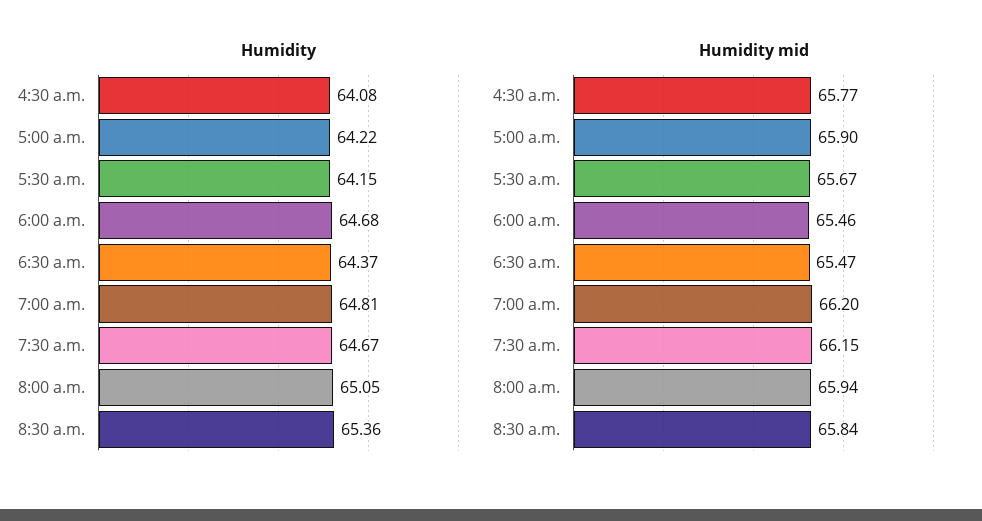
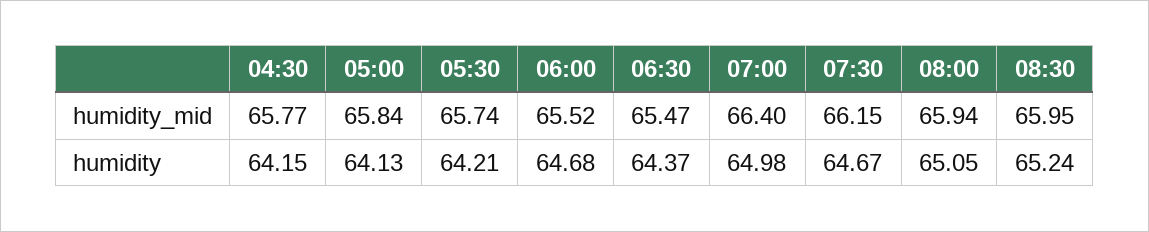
  {
    "Humidity": {
-     "4:30 a.m.": 64.08,
+     "4:30 a.m.": 64.15,
-     "5:00 a.m.": 64.22,
+     "5:00 a.m.": 64.13,
-     "5:30 a.m.": 64.15,
+     "5:30 a.m.": 64.21,
      "6:00 a.m.": 64.68,
      "6:30 a.m.": 64.37,
-     "7:00 a.m.": 64.81,
+     "7:00 a.m.": 64.98,
      "7:30 a.m.": 64.67,
      "8:00 a.m.": 65.05,
-     "8:30 a.m.": 65.36
+     "8:30 a.m.": 65.24
    },
    "Humidity mid": {
      "4:30 a.m.": 65.77,
-     "5:00 a.m.": 65.9,
+     "5:00 a.m.": 65.84,
-     "5:30 a.m.": 65.67,
+     "5:30 a.m.": 65.74,
-     "6:00 a.m.": 65.46,
+     "6:00 a.m.": 65.52,
      "6:30 a.m.": 65.47,
-     "7:00 a.m.": 66.2,
+     "7:00 a.m.": 66.4,
      "7:30 a.m.": 66.15,
      "8:00 a.m.": 65.94,
-     "8:30 a.m.": 65.84
+     "8:30 a.m.": 65.95
    }
  }

